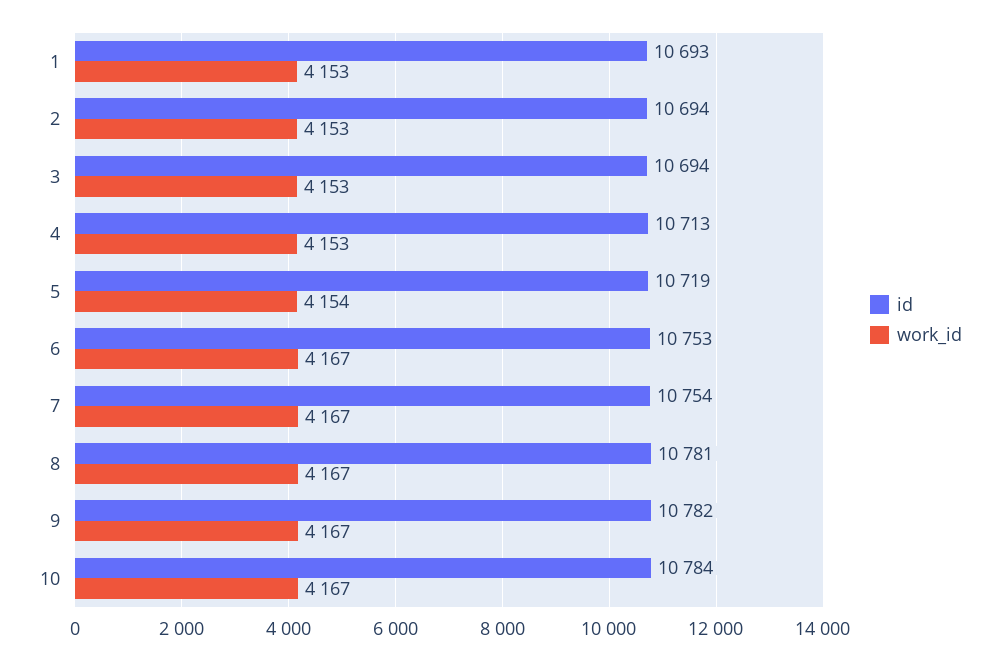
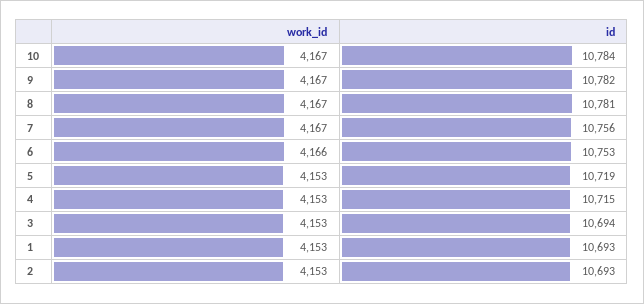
  {
    "id": {
      "1": 10693,
-     "2": 10694,
+     "2": 10693,
      "3": 10694,
-     "4": 10713,
+     "4": 10715,
      "5": 10719,
      "6": 10753,
-     "7": 10754,
+     "7": 10756,
      "8": 10781,
      "9": 10782,
      "10": 10784
    },
    "work_id": {
      "1": 4153,
      "2": 4153,
      "3": 4153,
      "4": 4153,
-     "5": 4154,
+     "5": 4153,
-     "6": 4167,
+     "6": 4166,
      "7": 4167,
      "8": 4167,
      "9": 4167,
      "10": 4167
    }
  }

